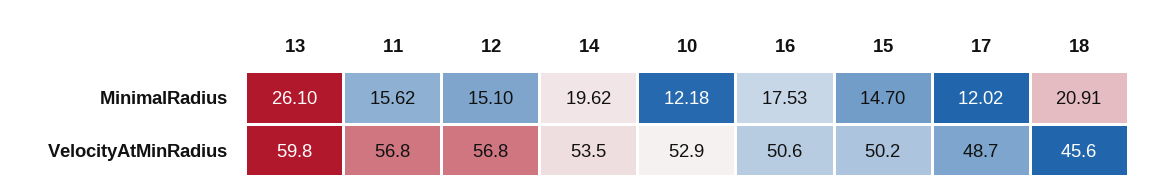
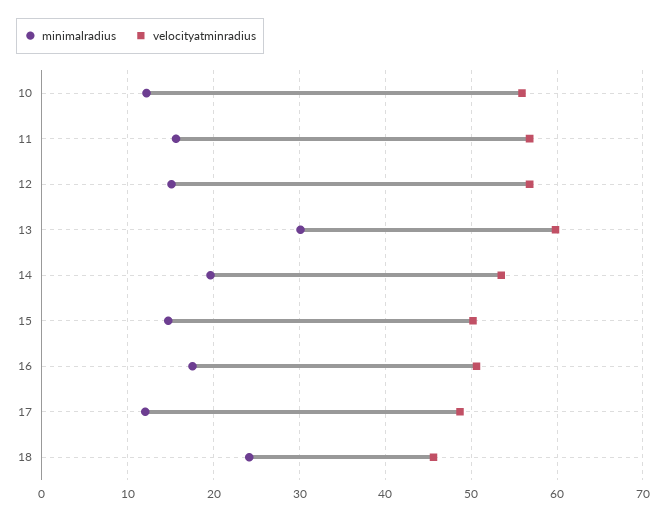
  {
    "MinimalRadius": {
-     "13": 26.1,
+     "13": 30,
      "11": 15.62,
      "12": 15.1,
      "14": 19.62,
      "10": 12.18,
      "16": 17.53,
      "15": 14.7,
      "17": 12.02,
-     "18": 20.91
+     "18": 24
    },
    "VelocityAtMinRadius": {
      "13": 59.8,
      "11": 56.8,
      "12": 56.8,
      "14": 53.5,
-     "10": 52.9,
+     "10": 56,
      "16": 50.6,
      "15": 50.2,
      "17": 48.7,
      "18": 45.6
    }
  }

